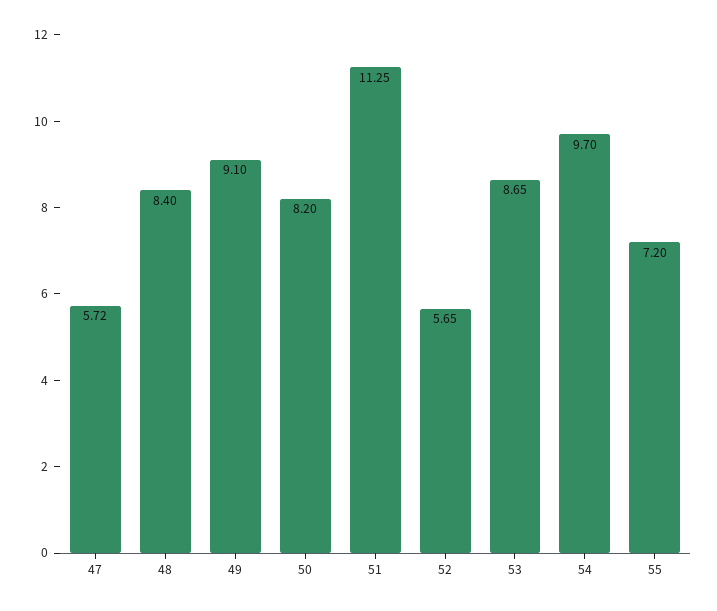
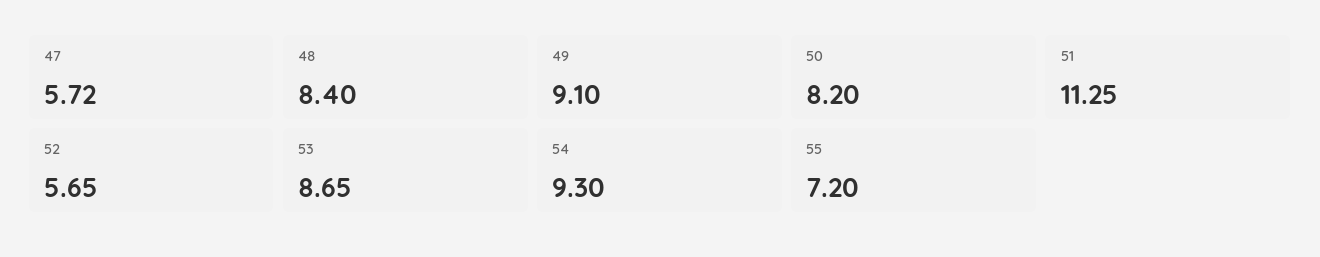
  {
    "47": 5.72,
    "48": 8.4,
    "49": 9.1,
    "50": 8.2,
    "51": 11.25,
    "52": 5.65,
    "53": 8.65,
-   "54": 9.7,
+   "54": 9.3,
    "55": 7.2
  }

